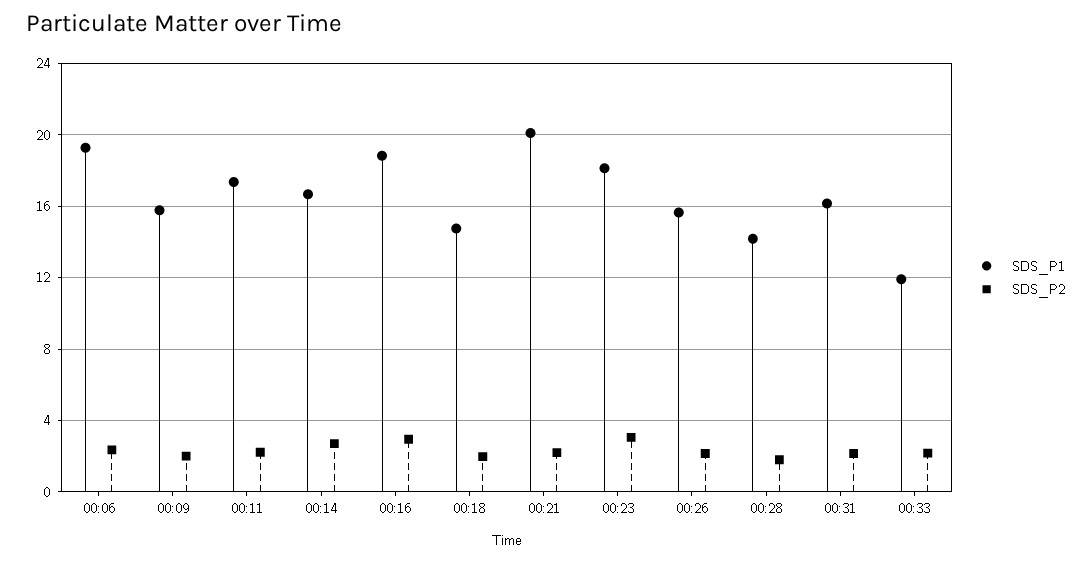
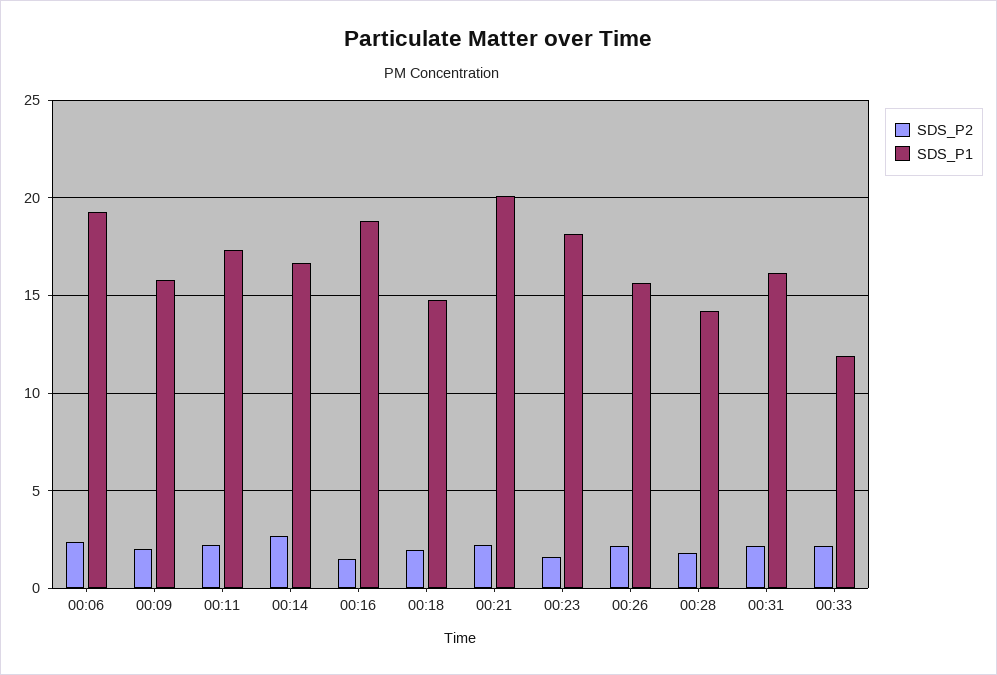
  {
    "SDS_P1": {
      "00:06": 19.5,
      "00:09": 16,
      "00:11": 17.5,
      "00:14": 16.5,
      "00:16": 19,
      "00:18": 15,
      "00:21": 20,
      "00:23": 18,
      "00:26": 15.5,
      "00:28": 14,
      "00:31": 16,
      "00:33": 12
    },
    "SDS_P2": {
      "00:06": 2.5,
      "00:09": 2,
      "00:11": 2,
      "00:14": 2.5,
-     "00:16": 3,
+     "00:16": 1.5,
      "00:18": 2,
      "00:21": 2,
-     "00:23": 3,
+     "00:23": 1.5,
      "00:26": 2,
      "00:28": 2,
      "00:31": 2,
      "00:33": 2
    }
  }

